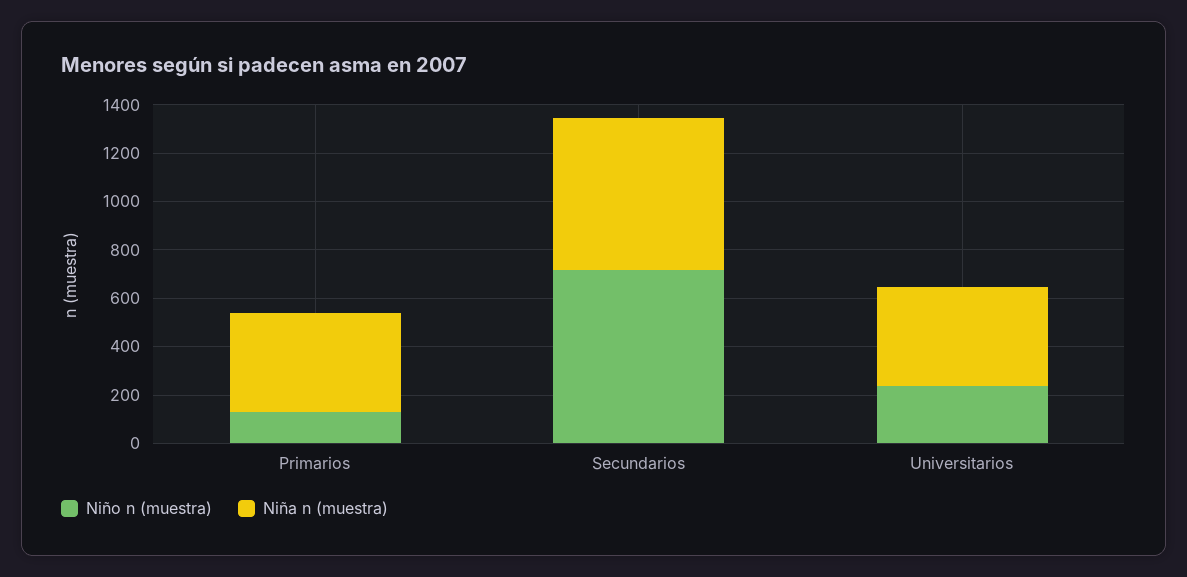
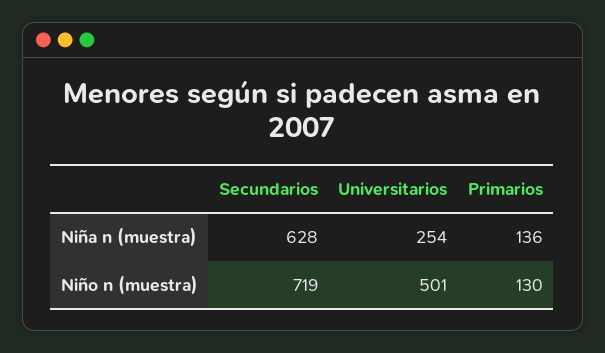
  {
    "Niño n (muestra)": {
      "Primarios": 130,
      "Secundarios": 719,
-     "Universitarios": 250
+     "Universitarios": 501
    },
    "Niña n (muestra)": {
-     "Primarios": 400,
+     "Primarios": 136,
      "Secundarios": 628,
-     "Universitarios": 400
+     "Universitarios": 254
    }
  }

